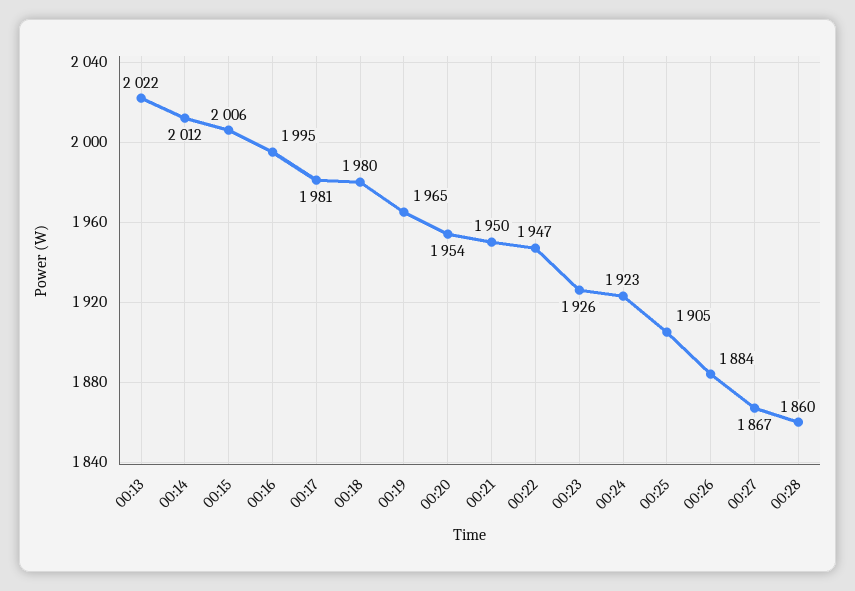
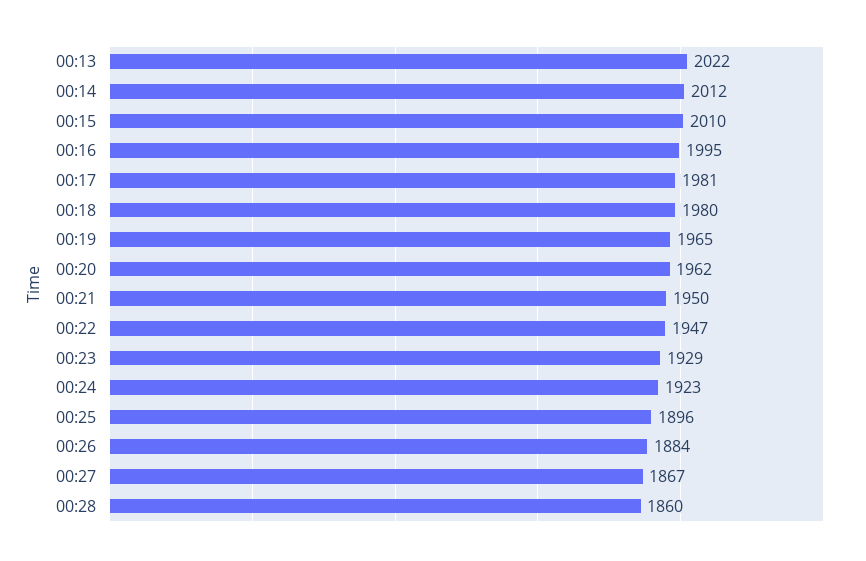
  {
    "00:13": 2022,
    "00:14": 2012,
-   "00:15": 2006,
+   "00:15": 2010,
    "00:16": 1995,
    "00:17": 1981,
    "00:18": 1980,
    "00:19": 1965,
-   "00:20": 1954,
+   "00:20": 1962,
    "00:21": 1950,
    "00:22": 1947,
-   "00:23": 1926,
+   "00:23": 1929,
    "00:24": 1923,
-   "00:25": 1905,
+   "00:25": 1896,
    "00:26": 1884,
    "00:27": 1867,
    "00:28": 1860
  }

